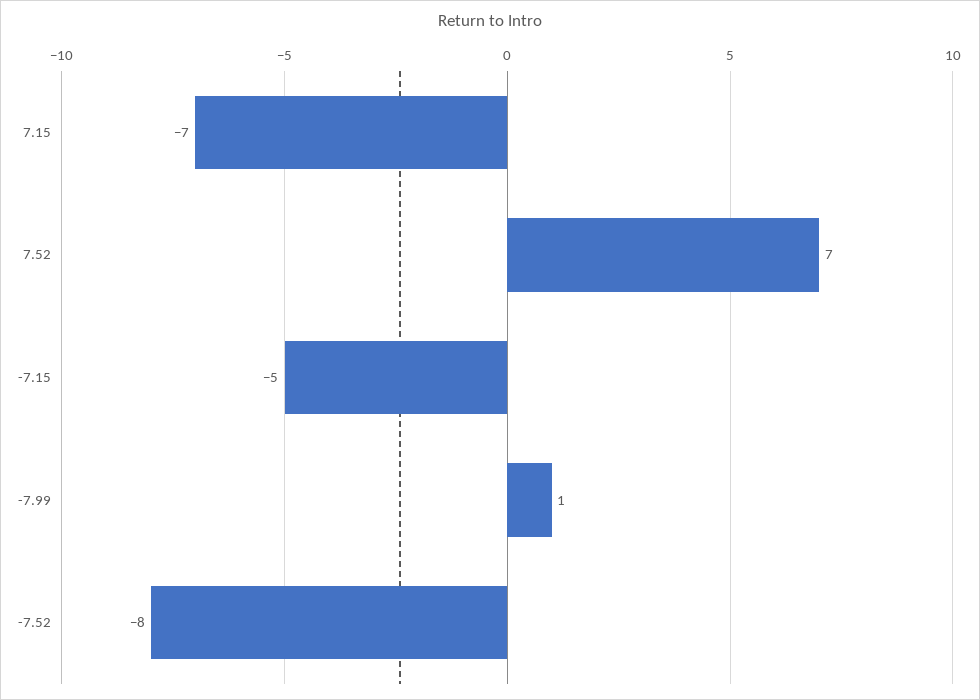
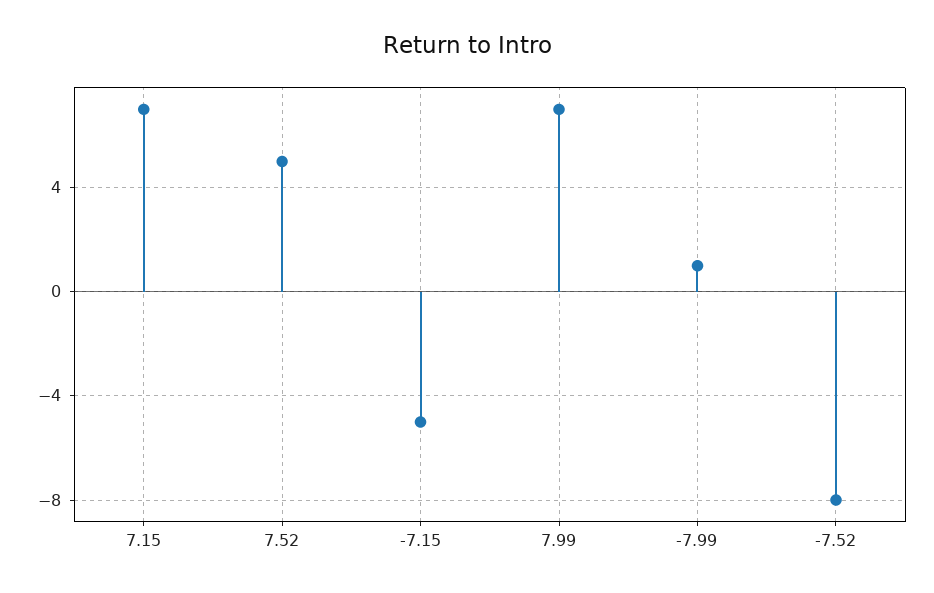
  {
-   "7.15": -7,
+   "7.15": 7,
-   "7.52": 7,
+   "7.52": 5,
    "-7.15": -5,
    "-7.99": 1,
-   "-7.52": -8
+   "-7.52": -8,
+   "7.99": 7
  }

